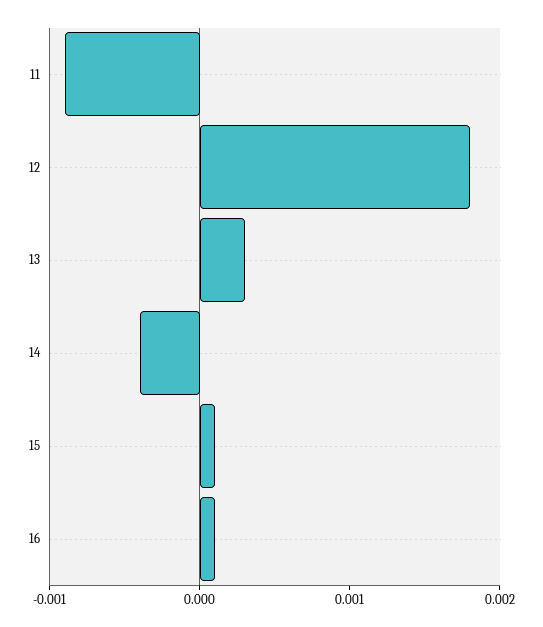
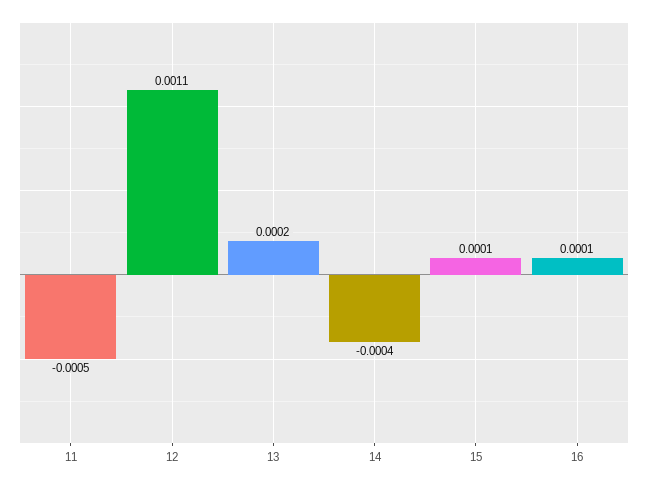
  {
-   "11": -0.0009,
+   "11": -0.0005,
-   "12": 0.0018,
+   "12": 0.0011,
-   "13": 0.0003,
+   "13": 0.0002,
    "14": -0.0004,
    "15": 0.0001,
    "16": 0.0001
  }

